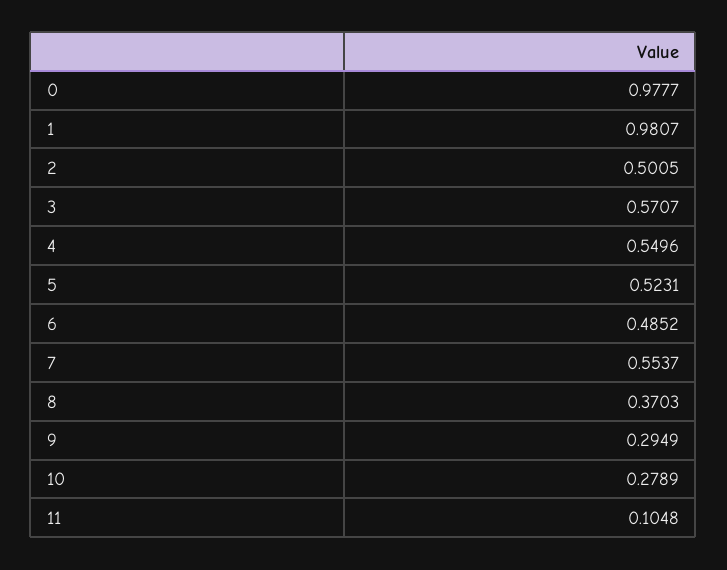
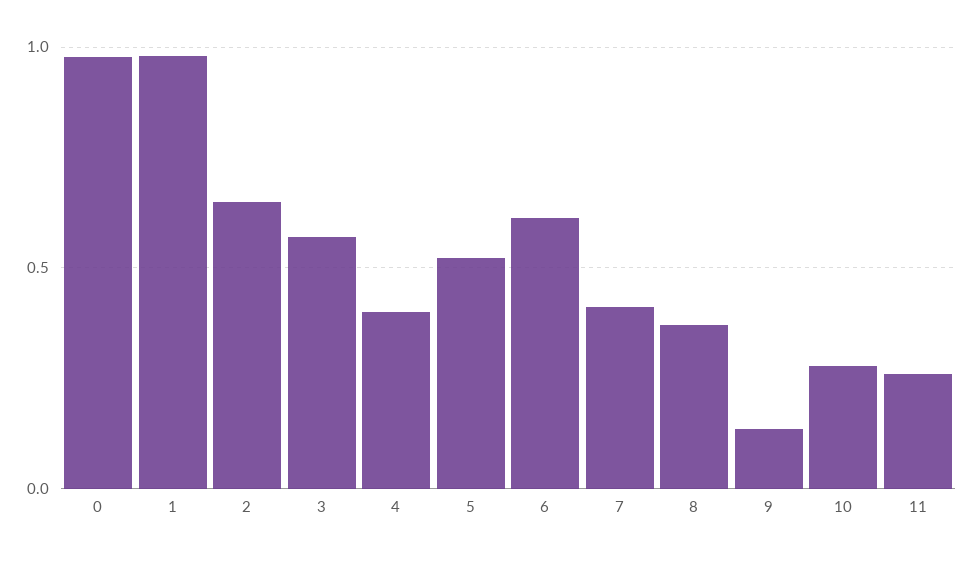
  {
    "0": 0.9777,
    "1": 0.9807,
-   "2": 0.5005,
+   "2": 0.65,
    "3": 0.5707,
-   "4": 0.5496,
+   "4": 0.4,
    "5": 0.5231,
-   "6": 0.4852,
+   "6": 0.6,
-   "7": 0.5537,
+   "7": 0.4,
    "8": 0.3703,
-   "9": 0.2949,
+   "9": 0.15,
    "10": 0.2789,
-   "11": 0.1048
+   "11": 0.25
  }

